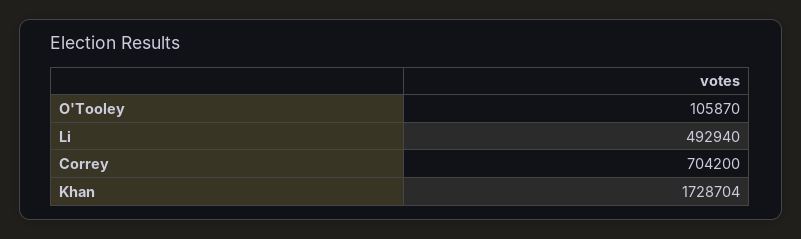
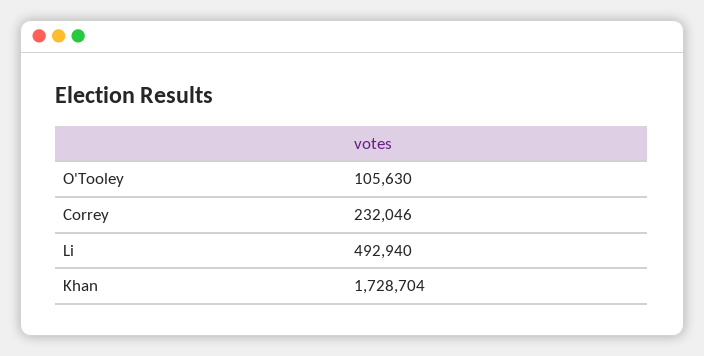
  {
-   "O'Tooley": 105870,
+   "O'Tooley": 105630,
    "Li": 492940,
-   "Correy": 704200,
+   "Correy": 232046,
    "Khan": 1728704
  }

